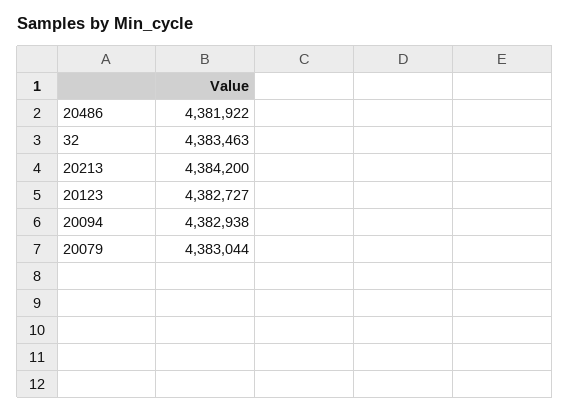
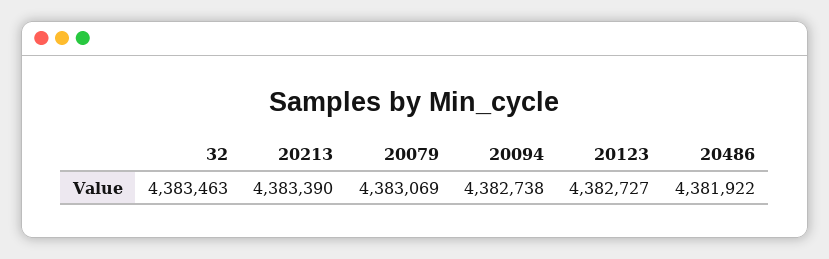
  {
    "20486": 4381922,
    "32": 4383463,
-   "20213": 4384200,
+   "20213": 4383390,
    "20123": 4382727,
-   "20094": 4382938,
+   "20094": 4382738,
-   "20079": 4383044
+   "20079": 4383069
  }

